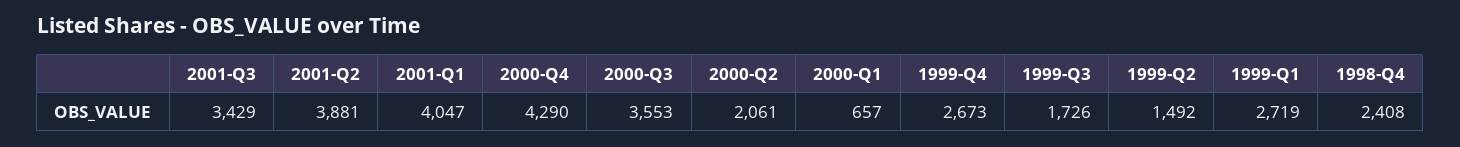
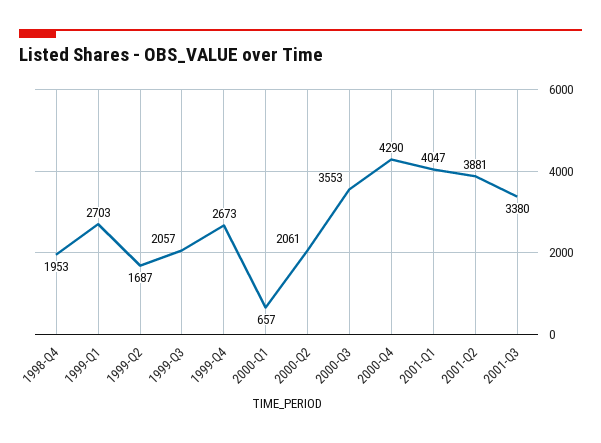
  {
-   "2001-Q3": 3429,
+   "2001-Q3": 3380,
    "2001-Q2": 3881,
    "2001-Q1": 4047,
    "2000-Q4": 4290,
    "2000-Q3": 3553,
    "2000-Q2": 2061,
    "2000-Q1": 657,
    "1999-Q4": 2673,
-   "1999-Q3": 1726,
+   "1999-Q3": 2057,
-   "1999-Q2": 1492,
+   "1999-Q2": 1687,
-   "1999-Q1": 2719,
+   "1999-Q1": 2703,
-   "1998-Q4": 2408
+   "1998-Q4": 1953
  }

